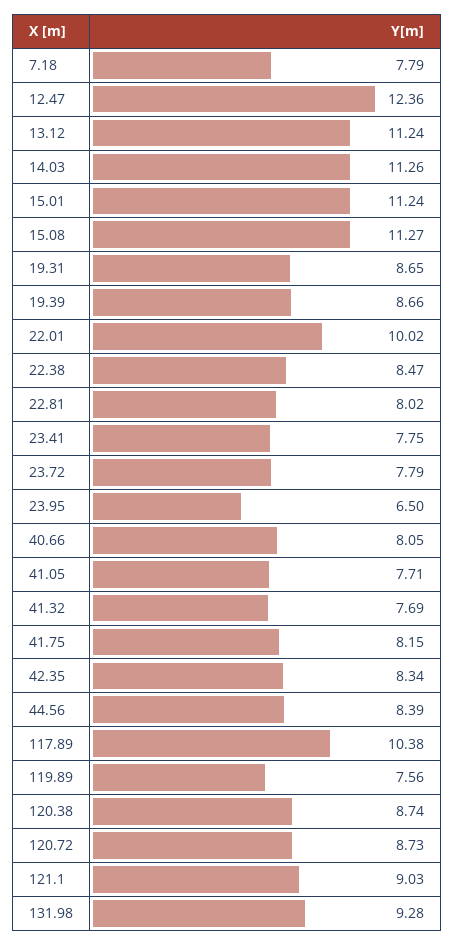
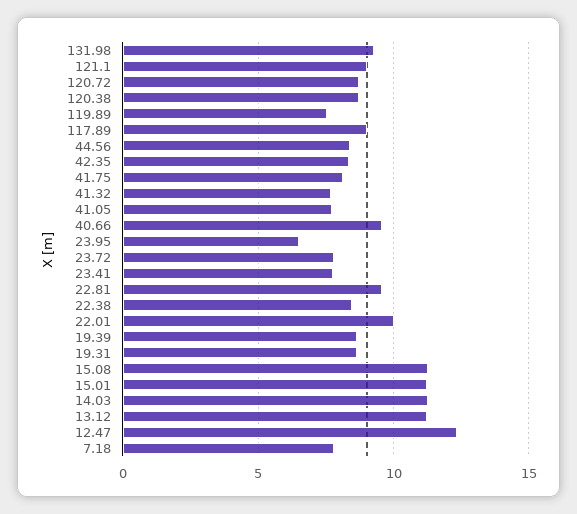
  {
    "7.18": 7.79,
    "12.47": 12.36,
    "13.12": 11.24,
    "14.03": 11.26,
    "15.01": 11.24,
    "15.08": 11.27,
    "19.31": 8.65,
    "19.39": 8.66,
    "22.01": 10.02,
    "22.38": 8.47,
-   "22.81": 8.02,
+   "22.81": 9.5,
    "23.41": 7.75,
    "23.72": 7.79,
    "23.95": 6.5,
-   "40.66": 8.05,
+   "40.66": 9.5,
    "41.05": 7.71,
    "41.32": 7.69,
    "41.75": 8.15,
    "42.35": 8.34,
    "44.56": 8.39,
-   "117.89": 10.38,
+   "117.89": 9,
    "119.89": 7.56,
    "120.38": 8.74,
    "120.72": 8.73,
    "121.1": 9.03,
    "131.98": 9.28
  }

